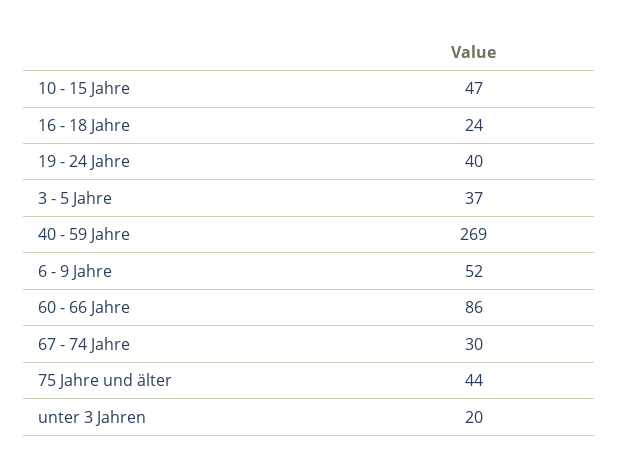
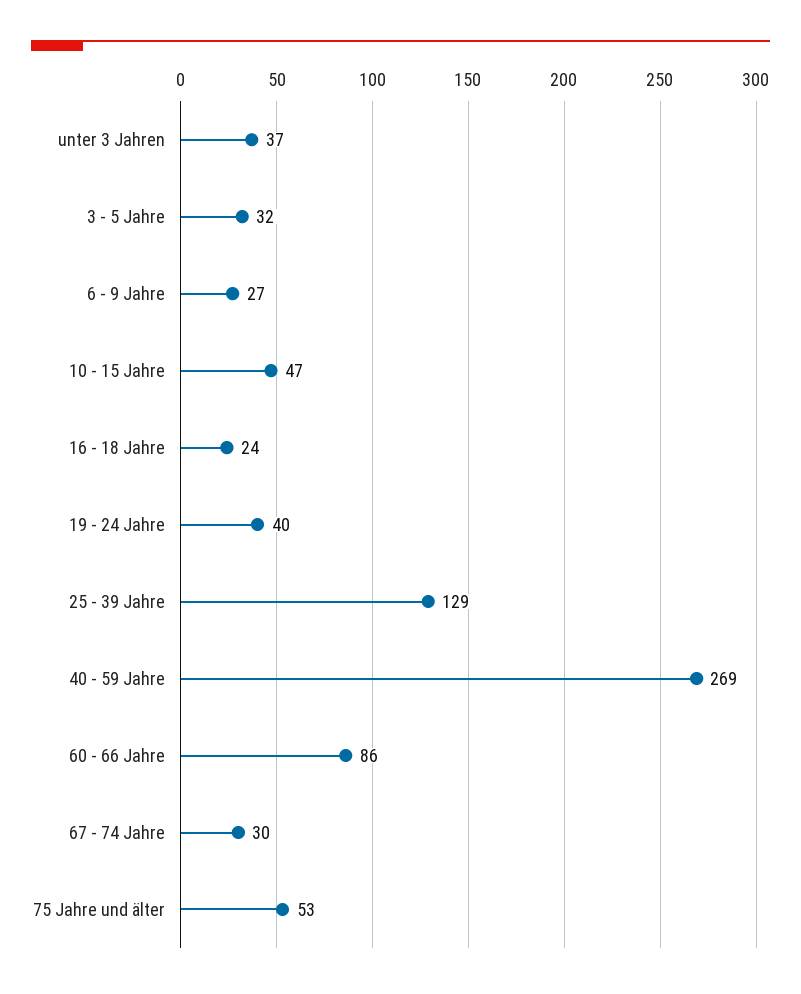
  {
    "10 - 15 Jahre": 47,
    "16 - 18 Jahre": 24,
    "19 - 24 Jahre": 40,
-   "3 - 5 Jahre": 37,
+   "3 - 5 Jahre": 32,
    "40 - 59 Jahre": 269,
-   "6 - 9 Jahre": 52,
+   "6 - 9 Jahre": 27,
    "60 - 66 Jahre": 86,
    "67 - 74 Jahre": 30,
-   "75 Jahre und älter": 44,
+   "75 Jahre und älter": 53,
-   "unter 3 Jahren": 20
+   "unter 3 Jahren": 37,
+   "25 - 39 Jahre": 129
  }

